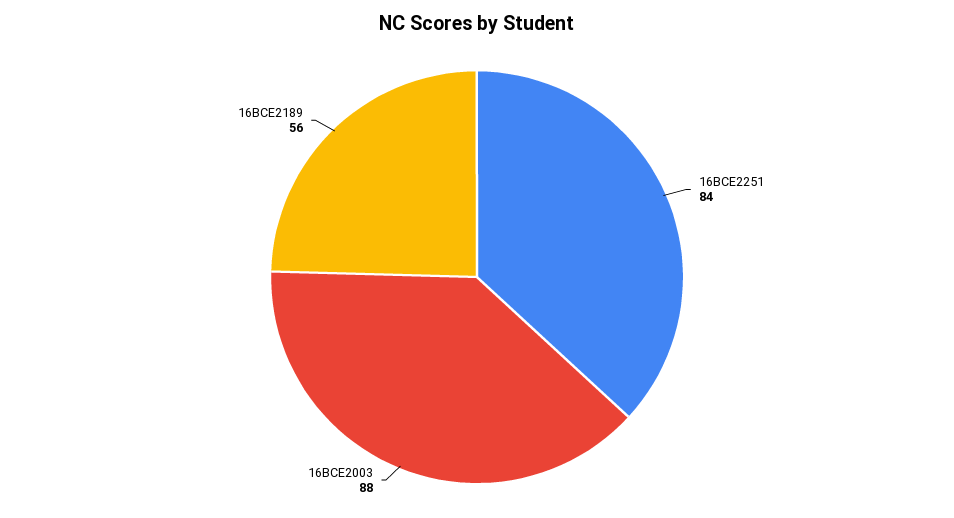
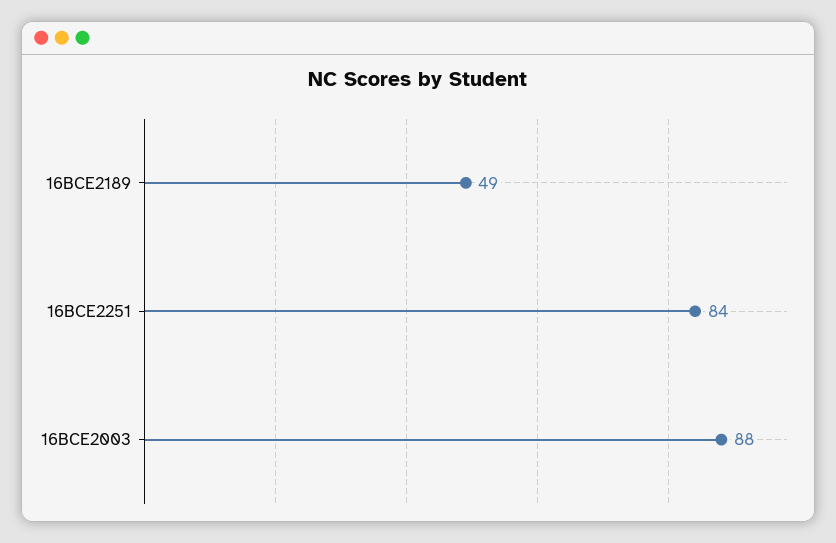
  {
    "16BCE2251": 84,
    "16BCE2003": 88,
-   "16BCE2189": 56
+   "16BCE2189": 49
  }

